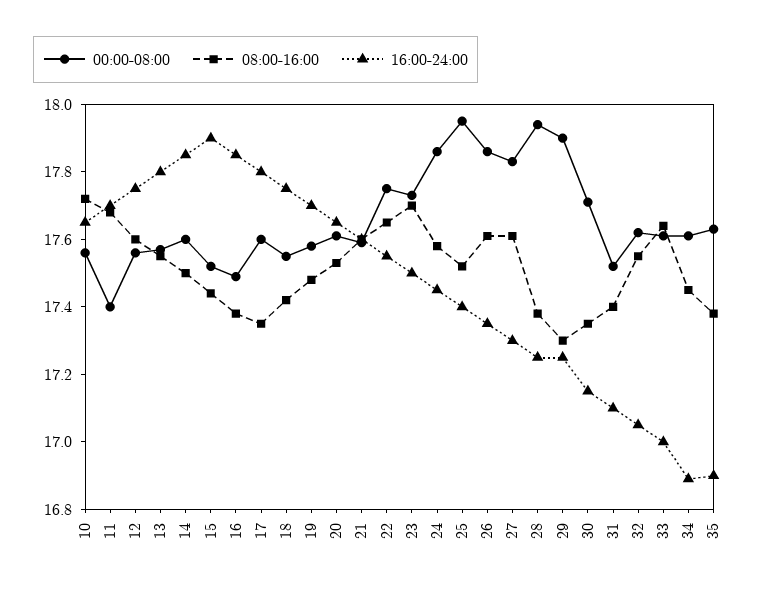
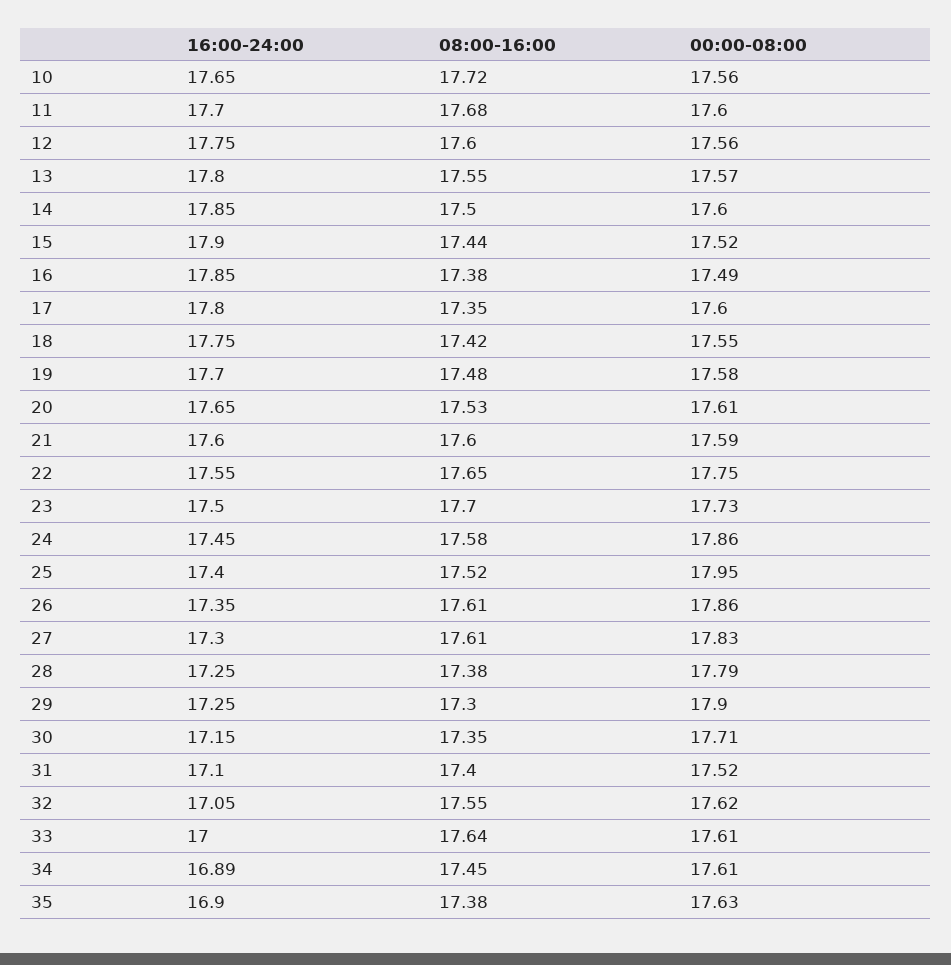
  {
    "00:00-08:00": {
      "10": 17.56,
-     "11": 17.4,
+     "11": 17.6,
      "12": 17.56,
      "13": 17.57,
      "14": 17.6,
      "15": 17.52,
      "16": 17.49,
      "17": 17.6,
      "18": 17.55,
      "19": 17.58,
      "20": 17.61,
      "21": 17.59,
      "22": 17.75,
      "23": 17.73,
      "24": 17.86,
      "25": 17.95,
      "26": 17.86,
      "27": 17.83,
-     "28": 17.95,
+     "28": 17.79,
      "29": 17.9,
      "30": 17.71,
      "31": 17.52,
      "32": 17.62,
      "33": 17.61,
      "34": 17.61,
      "35": 17.63
    },
    "08:00-16:00": {
      "10": 17.72,
      "11": 17.68,
      "12": 17.6,
      "13": 17.55,
      "14": 17.5,
      "15": 17.44,
      "16": 17.38,
      "17": 17.35,
      "18": 17.42,
      "19": 17.48,
      "20": 17.53,
      "21": 17.6,
      "22": 17.65,
      "23": 17.7,
      "24": 17.58,
      "25": 17.52,
      "26": 17.61,
      "27": 17.61,
      "28": 17.38,
      "29": 17.3,
      "30": 17.35,
      "31": 17.4,
      "32": 17.55,
      "33": 17.64,
      "34": 17.45,
      "35": 17.38
    },
    "16:00-24:00": {
      "10": 17.65,
      "11": 17.7,
      "12": 17.75,
      "13": 17.8,
      "14": 17.85,
      "15": 17.9,
      "16": 17.85,
      "17": 17.8,
      "18": 17.75,
      "19": 17.7,
      "20": 17.65,
      "21": 17.6,
      "22": 17.55,
      "23": 17.5,
      "24": 17.45,
      "25": 17.4,
      "26": 17.35,
      "27": 17.3,
      "28": 17.25,
      "29": 17.25,
      "30": 17.15,
      "31": 17.1,
      "32": 17.05,
      "33": 17,
      "34": 16.89,
      "35": 16.9
    }
  }

